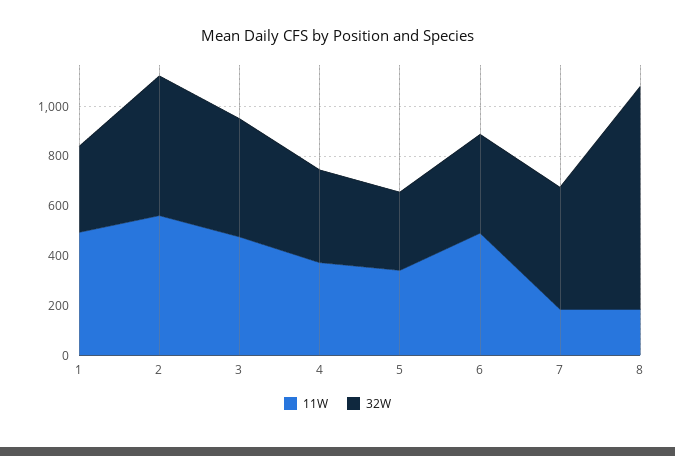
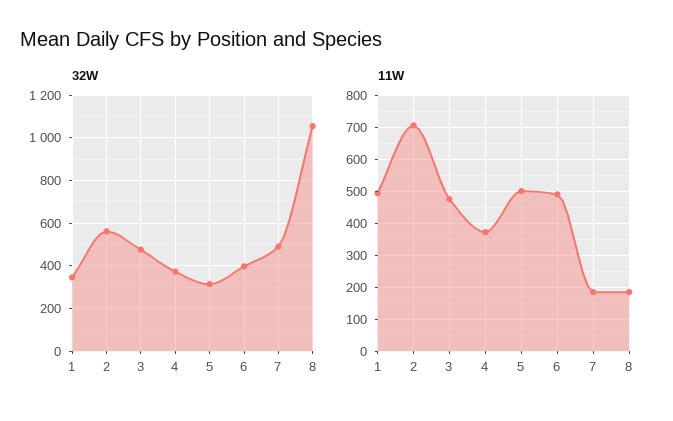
  {
    "11W": {
      "1": 500,
-     "2": 550,
+     "2": 700,
      "3": 480,
      "4": 380,
-     "5": 350,
+     "5": 500,
      "6": 500,
      "7": 180,
      "8": 180
    },
    "32W": {
      "1": 350,
      "2": 550,
      "3": 500,
      "4": 350,
      "5": 300,
      "6": 400,
      "7": 500,
-     "8": 900
+     "8": 1050
    }
  }

